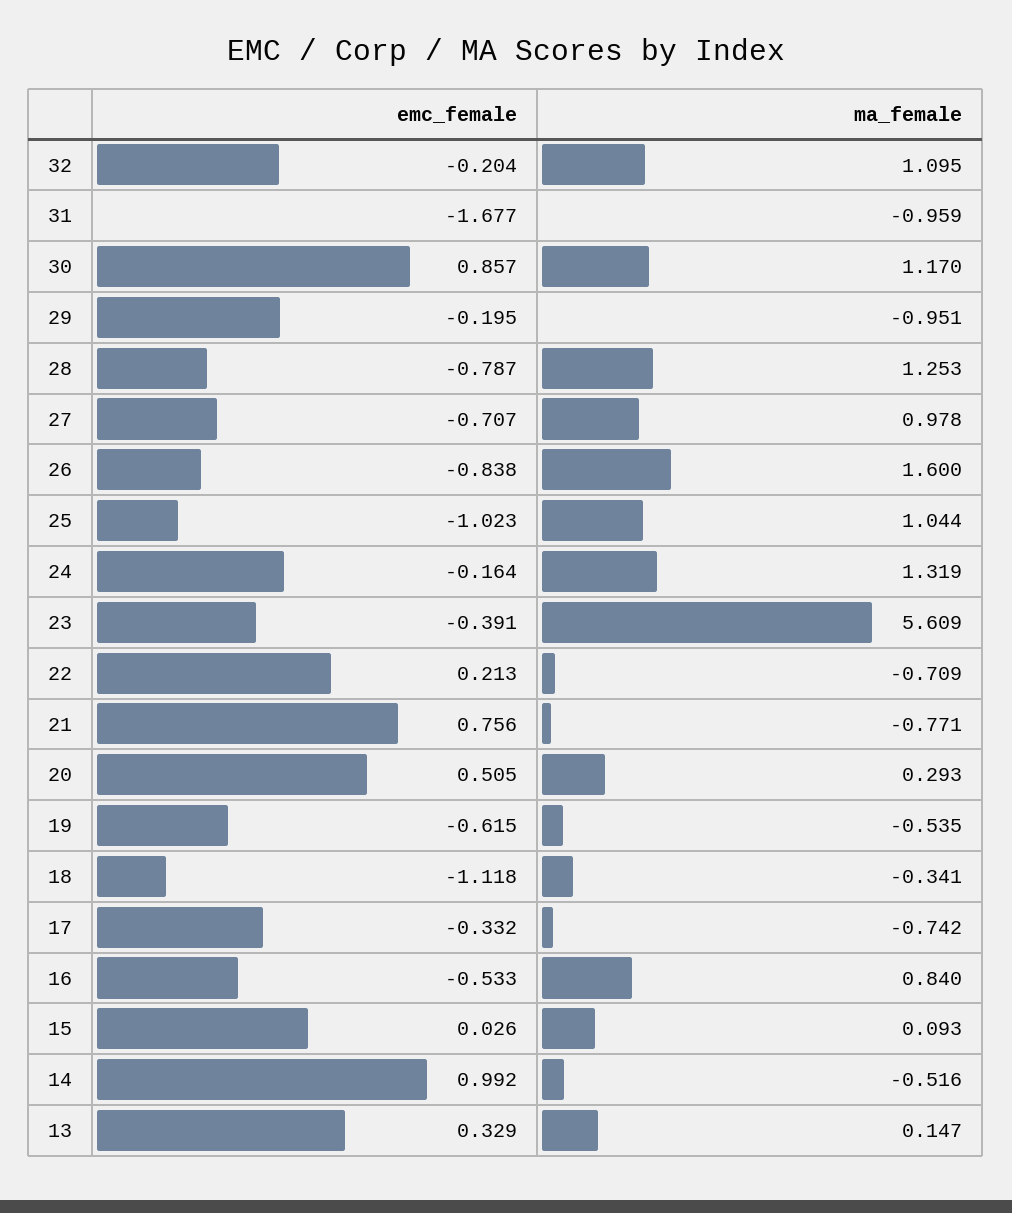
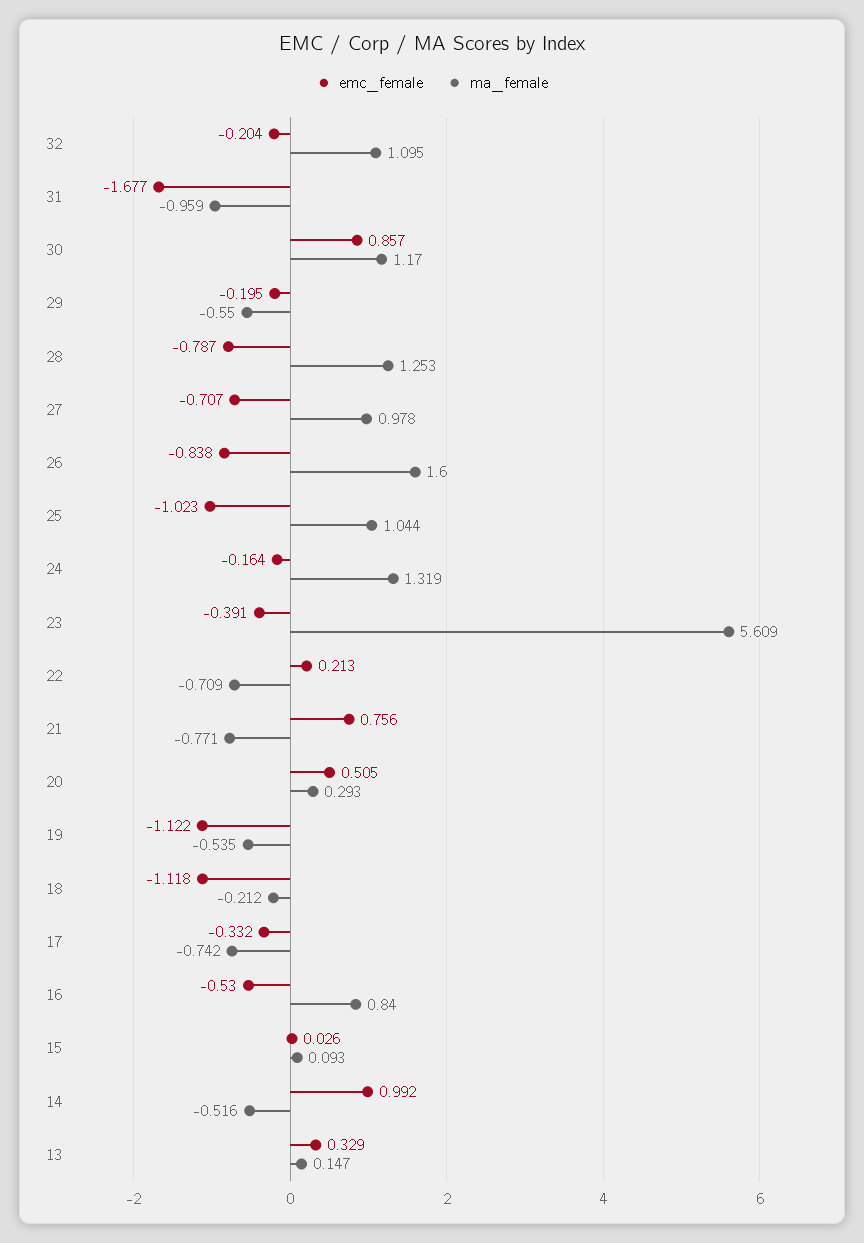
  {
    "emc_female": {
      "32": -0.204,
      "31": -1.677,
      "30": 0.857,
      "29": -0.195,
      "28": -0.787,
      "27": -0.707,
      "26": -0.838,
      "25": -1.023,
      "24": -0.164,
      "23": -0.391,
      "22": 0.213,
      "21": 0.756,
      "20": 0.505,
-     "19": -0.615,
+     "19": -1.122,
      "18": -1.118,
      "17": -0.332,
-     "16": -0.533,
+     "16": -0.53,
      "15": 0.026,
      "14": 0.992,
      "13": 0.329
    },
    "ma_female": {
      "32": 1.095,
      "31": -0.959,
      "30": 1.17,
-     "29": -0.951,
+     "29": -0.55,
      "28": 1.253,
      "27": 0.978,
      "26": 1.6,
      "25": 1.044,
      "24": 1.319,
      "23": 5.609,
      "22": -0.709,
      "21": -0.771,
      "20": 0.293,
      "19": -0.535,
-     "18": -0.341,
+     "18": -0.212,
      "17": -0.742,
      "16": 0.84,
      "15": 0.093,
      "14": -0.516,
      "13": 0.147
    }
  }

